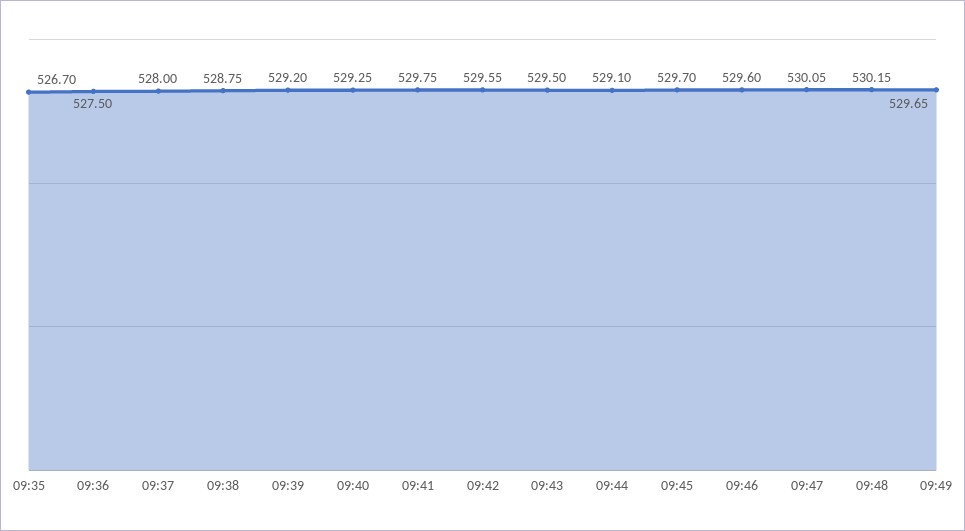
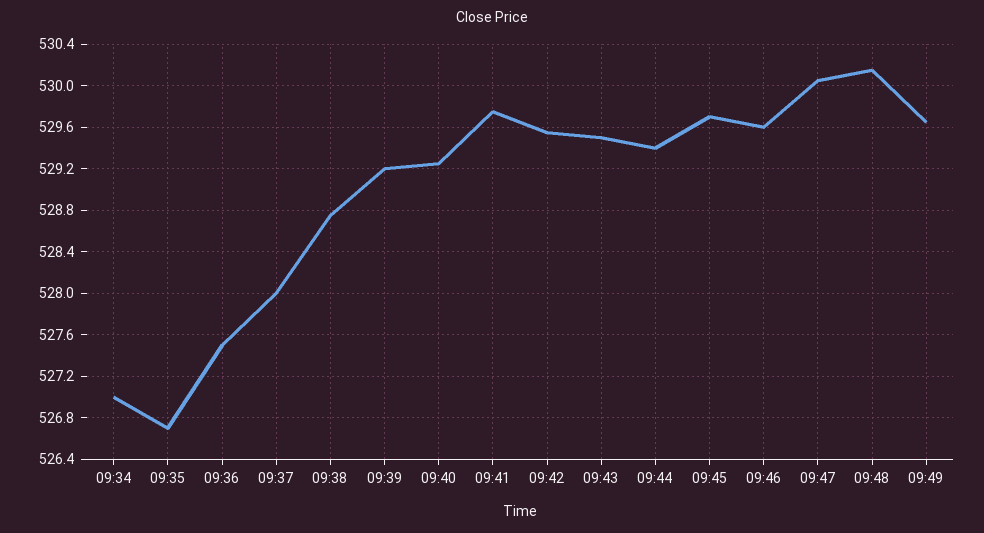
  {
    "09:35": 526.7,
    "09:36": 527.5,
    "09:37": 528,
    "09:38": 528.75,
    "09:39": 529.2,
    "09:40": 529.25,
    "09:41": 529.75,
    "09:42": 529.55,
    "09:43": 529.5,
-   "09:44": 529.1,
+   "09:44": 529.4,
    "09:45": 529.7,
    "09:46": 529.6,
    "09:47": 530.05,
    "09:48": 530.15,
-   "09:49": 529.65
+   "09:49": 529.65,
+   "09:34": 527
  }

